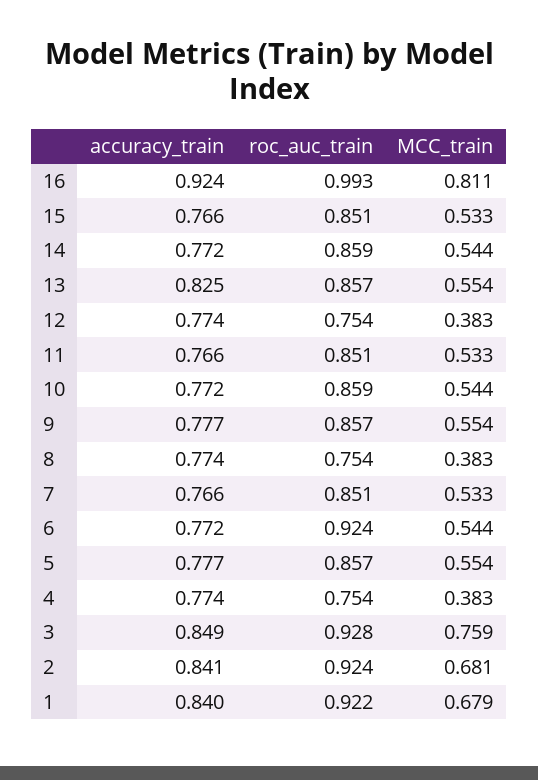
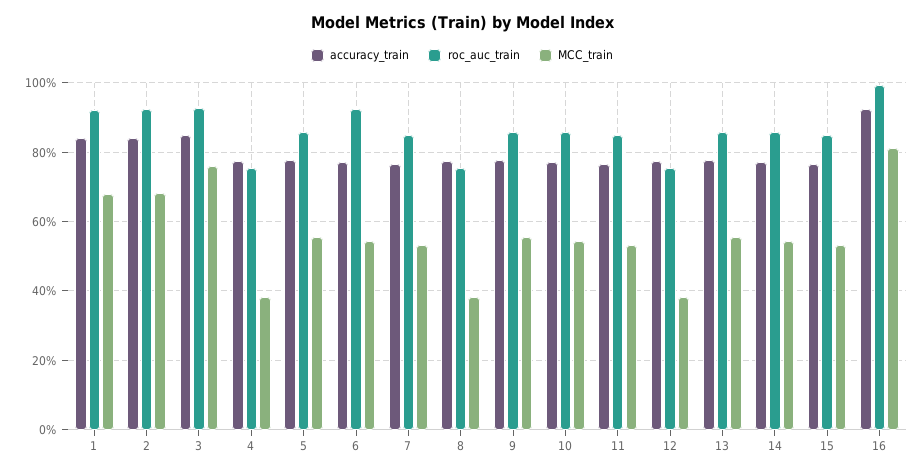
  {
    "accuracy_train": {
      "16": 0.924,
      "15": 0.766,
      "14": 0.772,
-     "13": 0.825,
+     "13": 0.78,
      "12": 0.774,
      "11": 0.766,
      "10": 0.772,
      "9": 0.777,
      "8": 0.774,
      "7": 0.766,
      "6": 0.772,
      "5": 0.777,
      "4": 0.774,
      "3": 0.849,
      "2": 0.841,
      "1": 0.84
    },
    "roc_auc_train": {
      "16": 0.993,
      "15": 0.851,
      "14": 0.859,
      "13": 0.857,
      "12": 0.754,
      "11": 0.851,
      "10": 0.859,
      "9": 0.857,
      "8": 0.754,
      "7": 0.851,
      "6": 0.924,
      "5": 0.857,
      "4": 0.754,
      "3": 0.928,
      "2": 0.924,
      "1": 0.922
    },
    "MCC_train": {
      "16": 0.811,
      "15": 0.533,
      "14": 0.544,
      "13": 0.554,
      "12": 0.383,
      "11": 0.533,
      "10": 0.544,
      "9": 0.554,
      "8": 0.383,
      "7": 0.533,
      "6": 0.544,
      "5": 0.554,
      "4": 0.383,
      "3": 0.759,
      "2": 0.681,
      "1": 0.679
    }
  }

